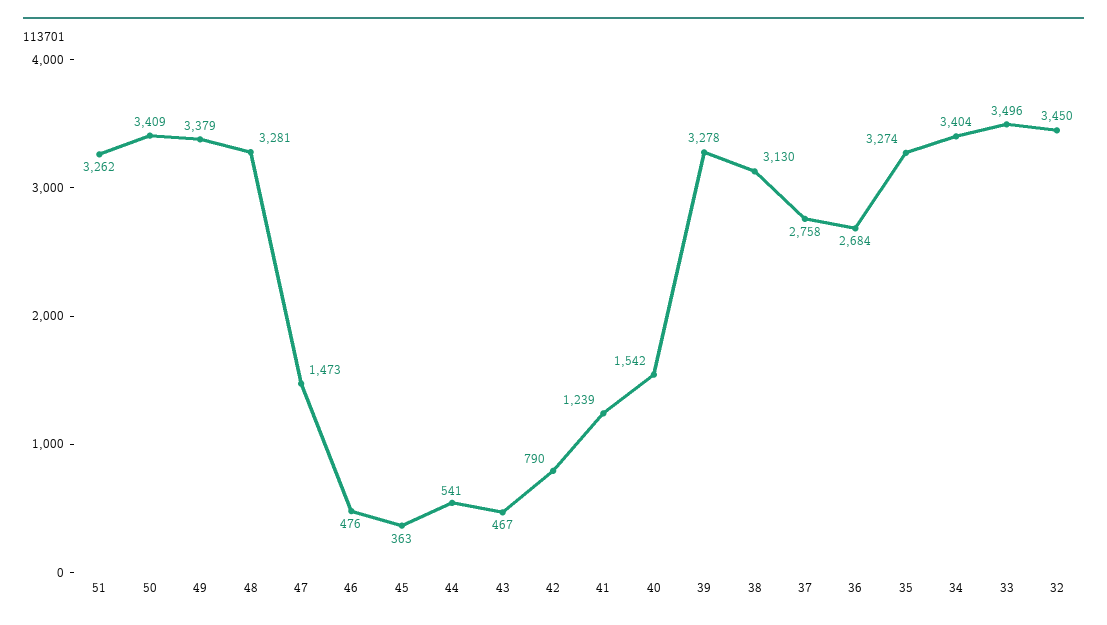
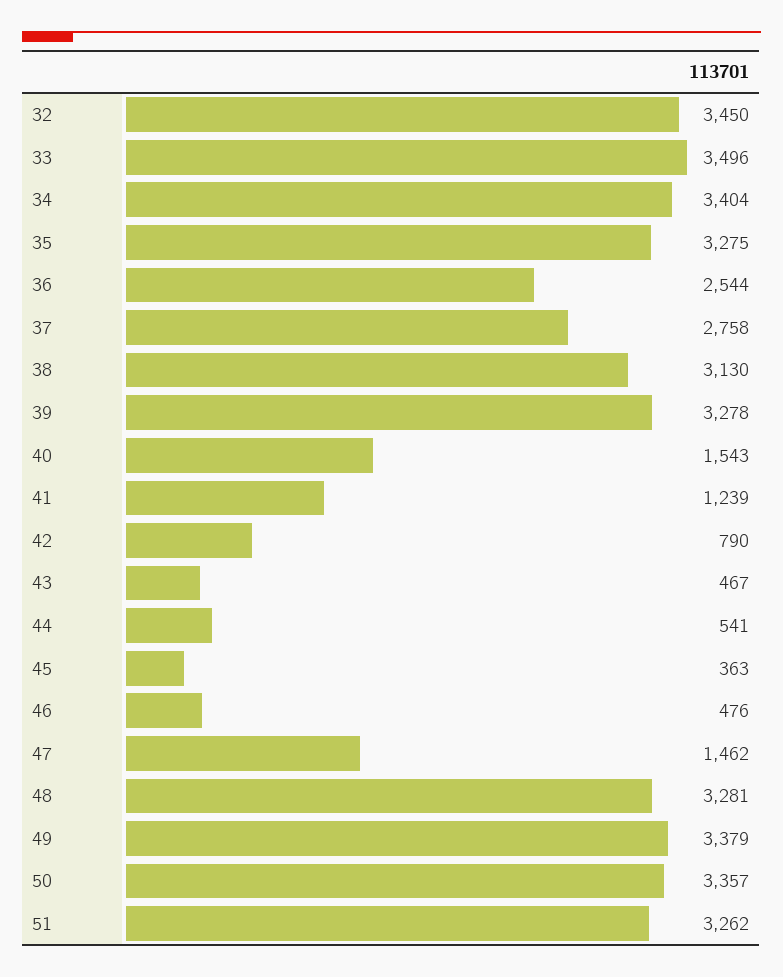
  {
    "51": 3262,
-   "50": 3409,
+   "50": 3357,
    "49": 3379,
    "48": 3281,
-   "47": 1473,
+   "47": 1462,
    "46": 476,
    "45": 363,
    "44": 541,
    "43": 467,
    "42": 790,
    "41": 1239,
-   "40": 1542,
+   "40": 1543,
    "39": 3278,
    "38": 3130,
    "37": 2758,
-   "36": 2684,
+   "36": 2544,
-   "35": 3274,
+   "35": 3275,
    "34": 3404,
    "33": 3496,
    "32": 3450
  }

